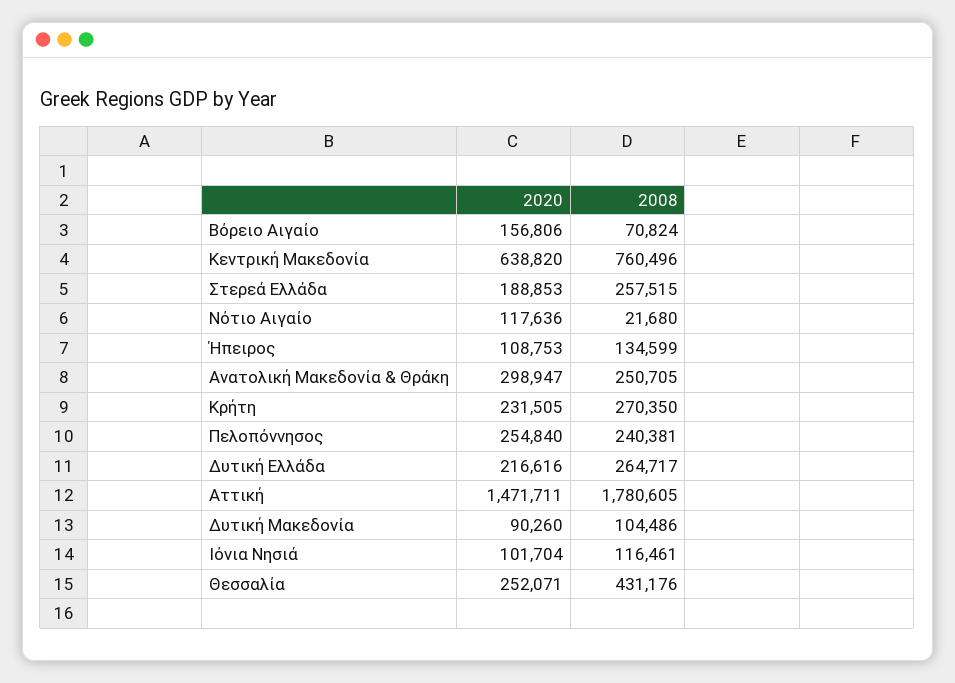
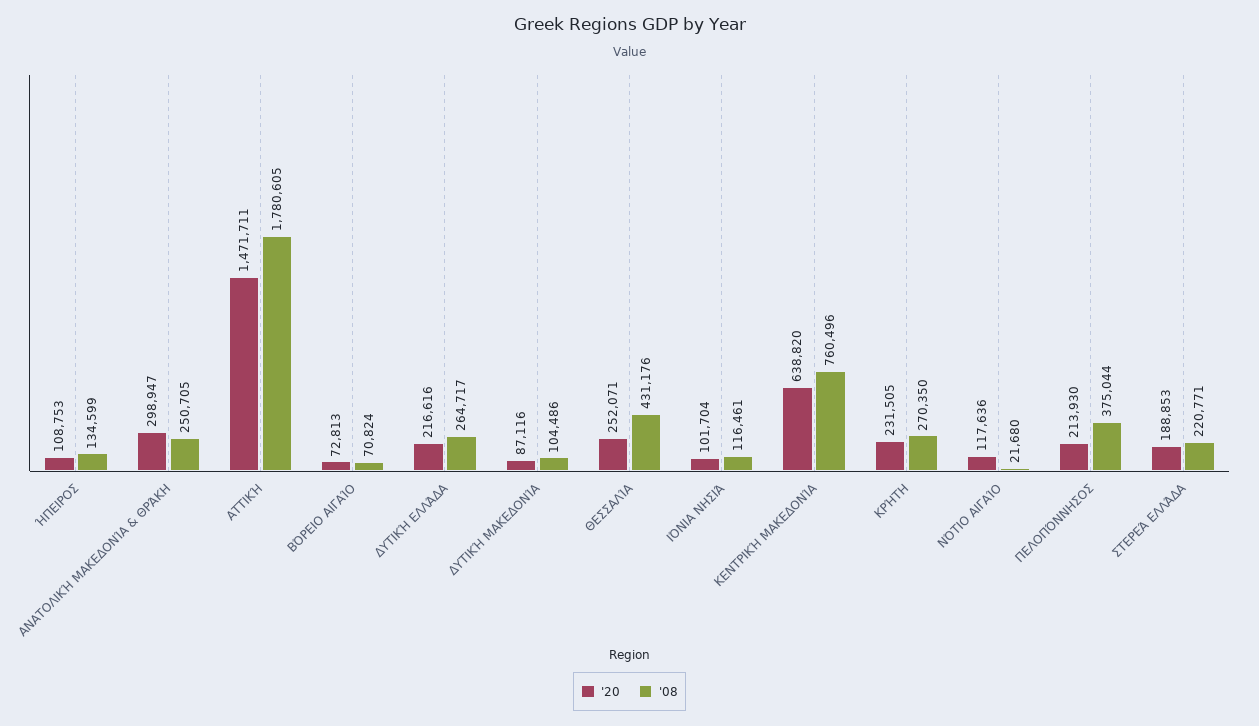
  {
    "2020": {
-     "Βόρειο Αιγαίο": 156806,
+     "Βόρειο Αιγαίο": 72813,
      "Κεντρική Μακεδονία": 638820,
      "Στερεά Ελλάδα": 188853,
      "Νότιο Αιγαίο": 117636,
      "Ήπειρος": 108753,
      "Ανατολική Μακεδονία & Θράκη": 298947,
      "Κρήτη": 231505,
-     "Πελοπόννησος": 254840,
+     "Πελοπόννησος": 213930,
      "Δυτική Ελλάδα": 216616,
      "Αττική": 1471711,
-     "Δυτική Μακεδονία": 90260,
+     "Δυτική Μακεδονία": 87116,
      "Ιόνια Νησιά": 101704,
      "Θεσσαλία": 252071
    },
    "2008": {
      "Βόρειο Αιγαίο": 70824,
      "Κεντρική Μακεδονία": 760496,
-     "Στερεά Ελλάδα": 257515,
+     "Στερεά Ελλάδα": 220771,
      "Νότιο Αιγαίο": 21680,
      "Ήπειρος": 134599,
      "Ανατολική Μακεδονία & Θράκη": 250705,
      "Κρήτη": 270350,
-     "Πελοπόννησος": 240381,
+     "Πελοπόννησος": 375044,
      "Δυτική Ελλάδα": 264717,
      "Αττική": 1780605,
      "Δυτική Μακεδονία": 104486,
      "Ιόνια Νησιά": 116461,
      "Θεσσαλία": 431176
    }
  }

